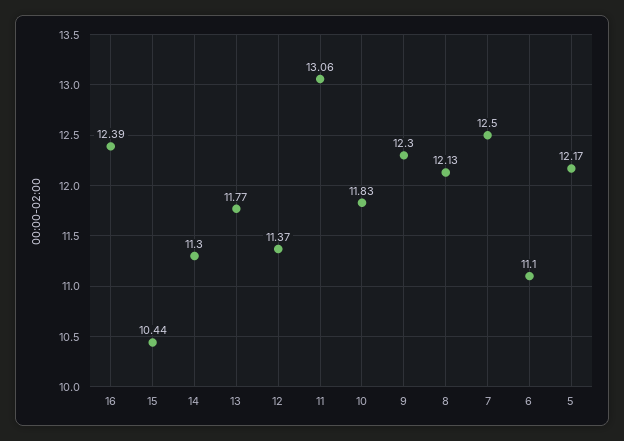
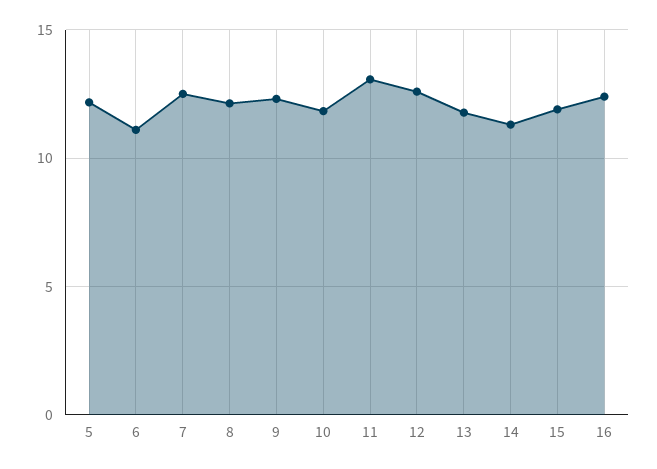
  {
    "16": 12.39,
-   "15": 10.44,
+   "15": 12,
    "14": 11.3,
    "13": 11.77,
-   "12": 11.37,
+   "12": 12.5,
    "11": 13.06,
    "10": 11.83,
    "9": 12.3,
    "8": 12.13,
    "7": 12.5,
    "6": 11.1,
    "5": 12.17
  }

